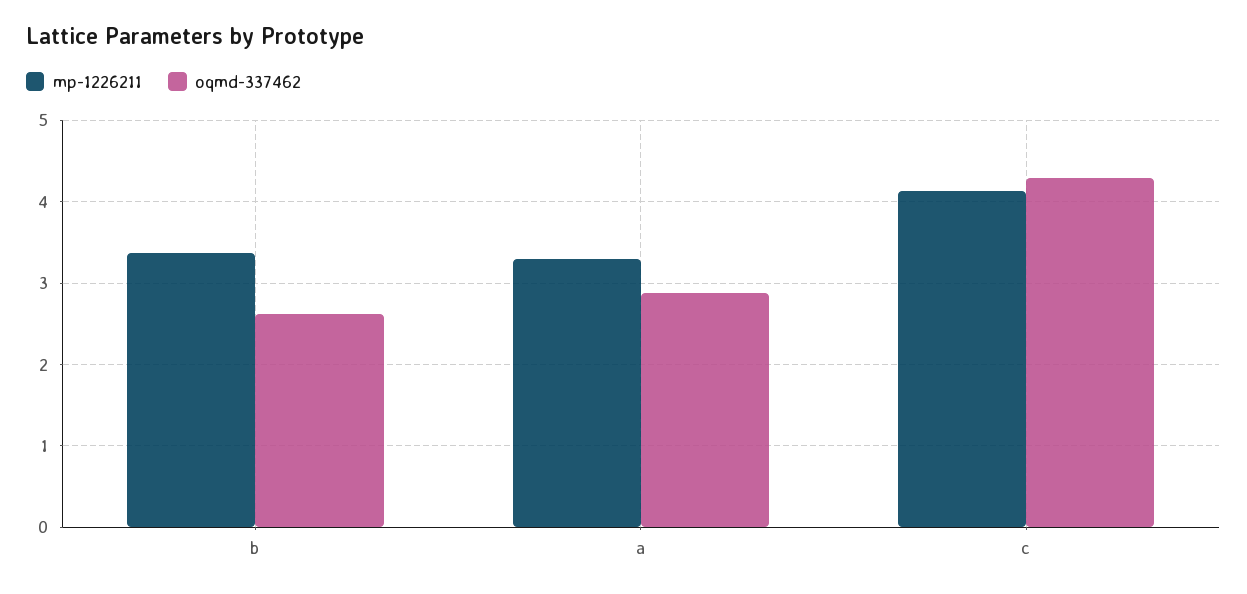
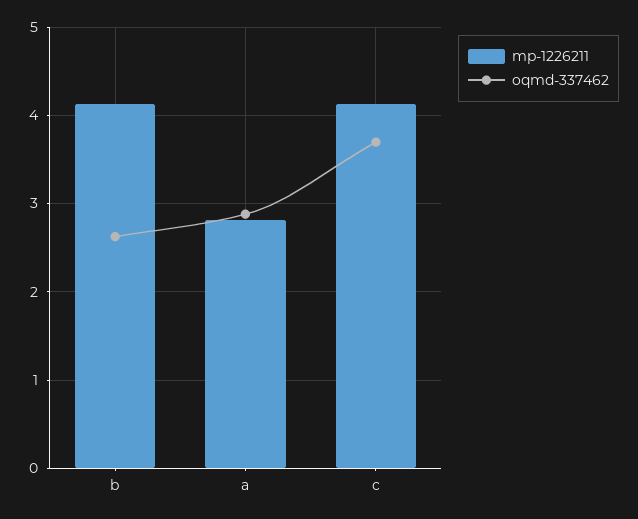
  {
    "mp-1226211": {
-     "b": 3.4,
+     "b": 4.1,
-     "a": 3.3,
+     "a": 2.8,
      "c": 4.1
    },
    "oqmd-337462": {
      "b": 2.6,
      "a": 2.9,
-     "c": 4.3
+     "c": 3.7
    }
  }

